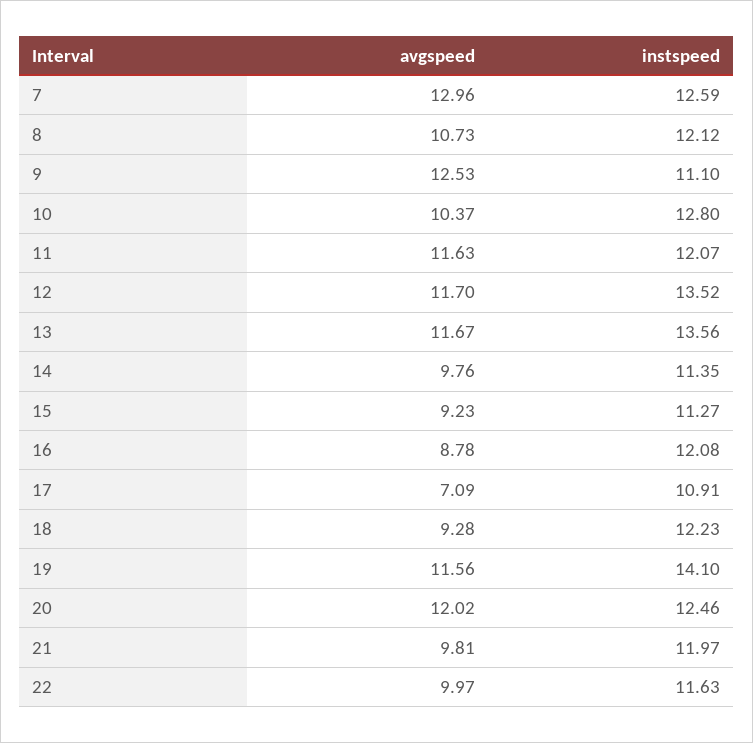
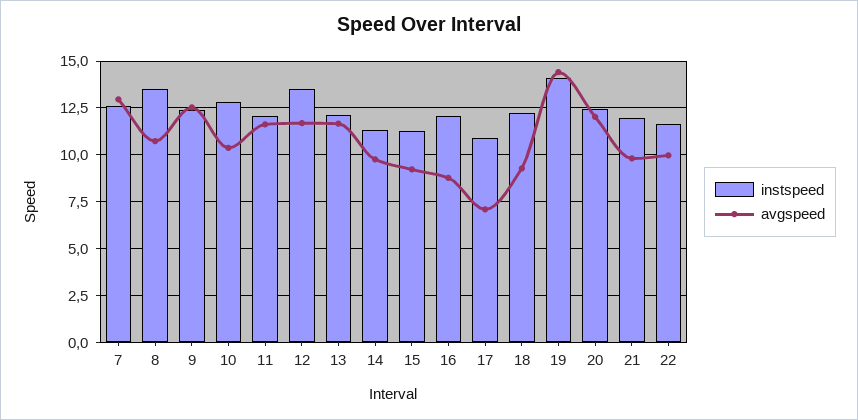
  {
    "avgspeed": {
      "7": 12.96,
      "8": 10.73,
      "9": 12.53,
      "10": 10.37,
      "11": 11.63,
      "12": 11.7,
      "13": 11.67,
      "14": 9.76,
      "15": 9.23,
      "16": 8.78,
      "17": 7.09,
      "18": 9.28,
-     "19": 11.56,
+     "19": 14.5,
      "20": 12.02,
      "21": 9.81,
      "22": 9.97
    },
    "instspeed": {
      "7": 12.59,
-     "8": 12.12,
+     "8": 13.5,
-     "9": 11.1,
+     "9": 12.5,
      "10": 12.8,
      "11": 12.07,
      "12": 13.52,
-     "13": 13.56,
+     "13": 12,
      "14": 11.35,
      "15": 11.27,
      "16": 12.08,
      "17": 10.91,
      "18": 12.23,
      "19": 14.1,
      "20": 12.46,
      "21": 11.97,
      "22": 11.63
    }
  }

